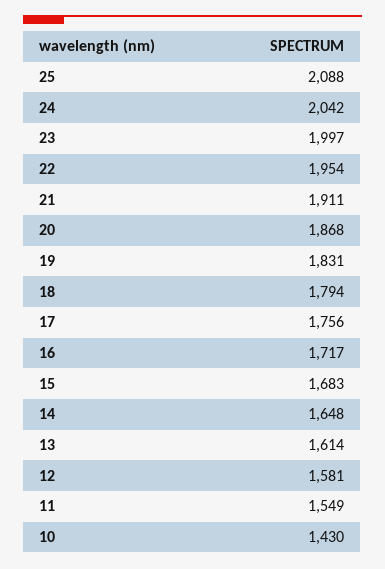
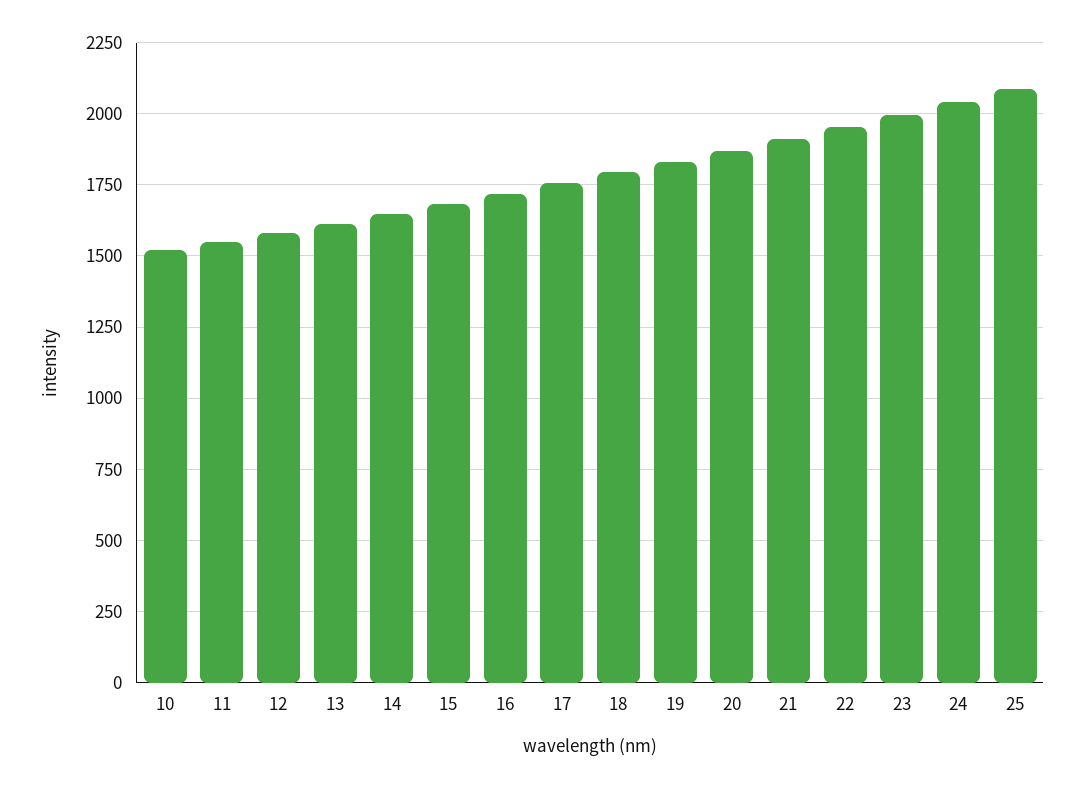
  {
    "25": 2088,
    "24": 2042,
    "23": 1997,
    "22": 1954,
    "21": 1911,
    "20": 1868,
    "19": 1831,
    "18": 1794,
    "17": 1756,
    "16": 1717,
    "15": 1683,
    "14": 1648,
    "13": 1614,
    "12": 1581,
    "11": 1549,
-   "10": 1430
+   "10": 1525
  }

